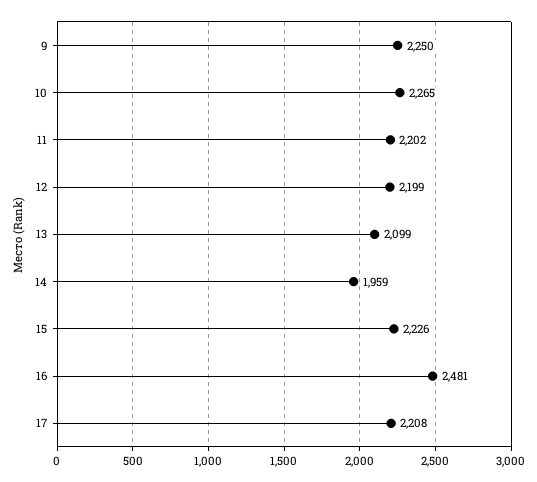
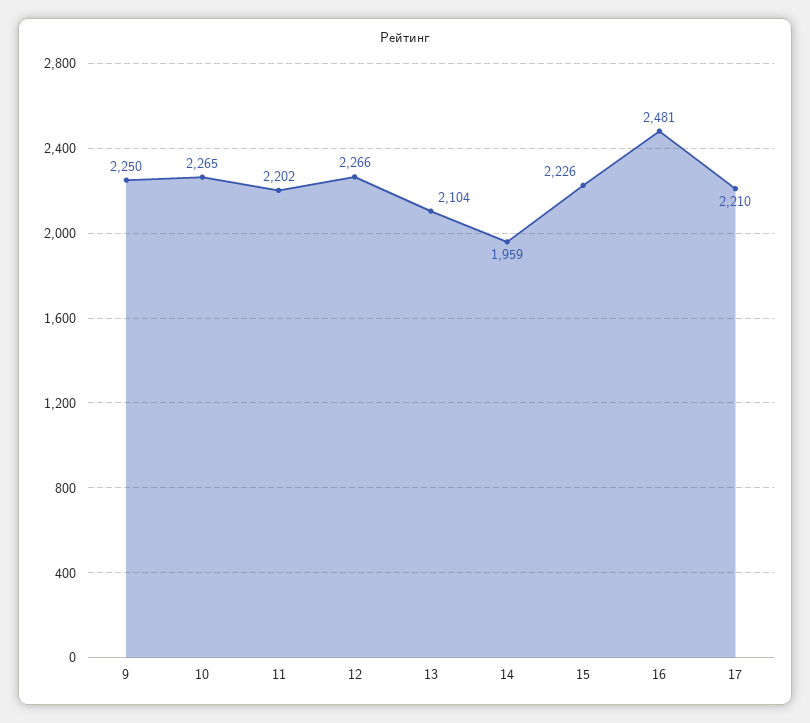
  {
    "9": 2250,
    "10": 2265,
    "11": 2202,
-   "12": 2199,
+   "12": 2266,
-   "13": 2099,
+   "13": 2104,
    "14": 1959,
    "15": 2226,
    "16": 2481,
-   "17": 2208
+   "17": 2210
  }

